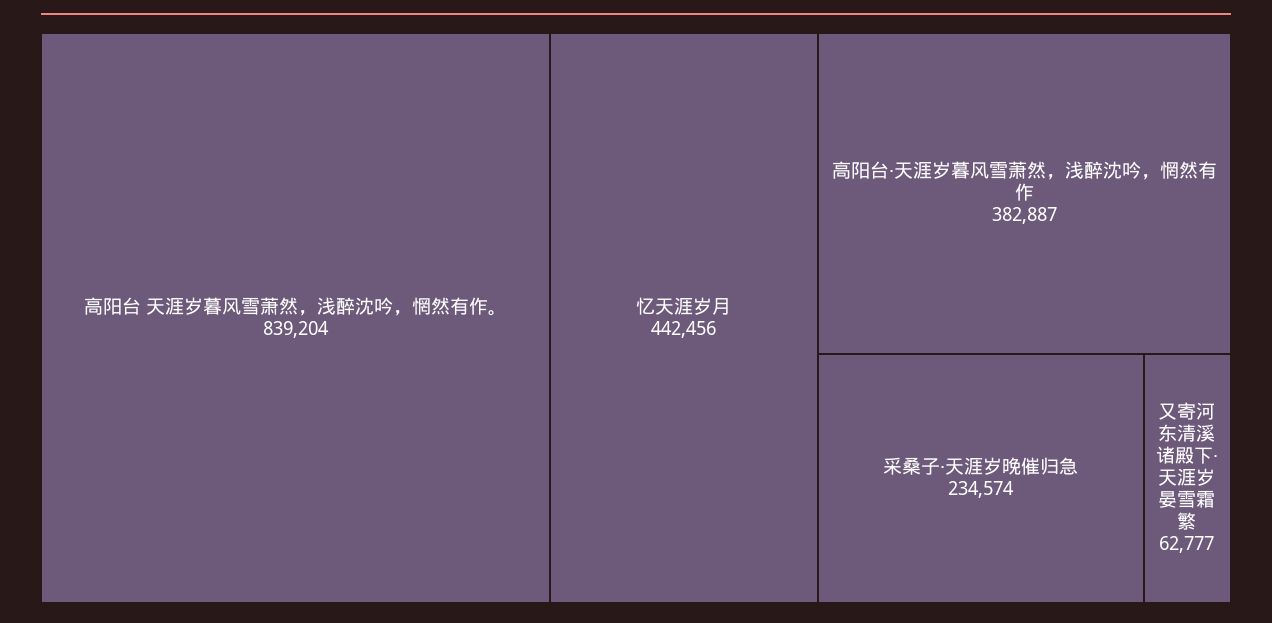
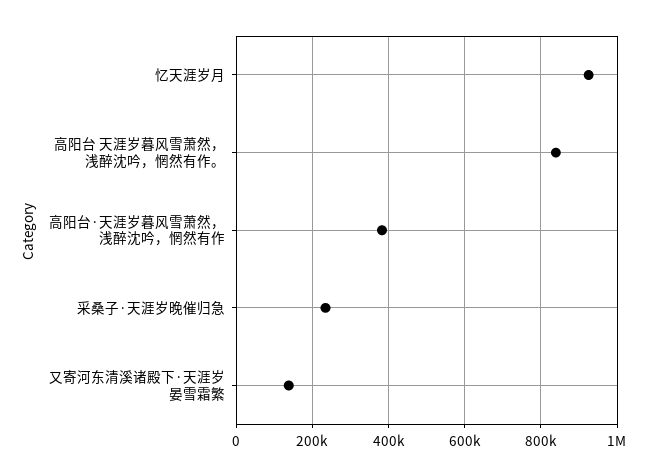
  {
    "高阳台 天涯岁暮风雪萧然，浅醉沈吟，惘然有作。": 839204,
-   "忆天涯岁月": 442456,
+   "忆天涯岁月": 920000,
    "高阳台·天涯岁暮风雪萧然，浅醉沈吟，惘然有作": 382887,
    "采桑子·天涯岁晚催归急": 234574,
-   "又寄河东清溪诸殿下·天涯岁晏雪霜繁": 62777
+   "又寄河东清溪诸殿下·天涯岁晏雪霜繁": 140000
  }

